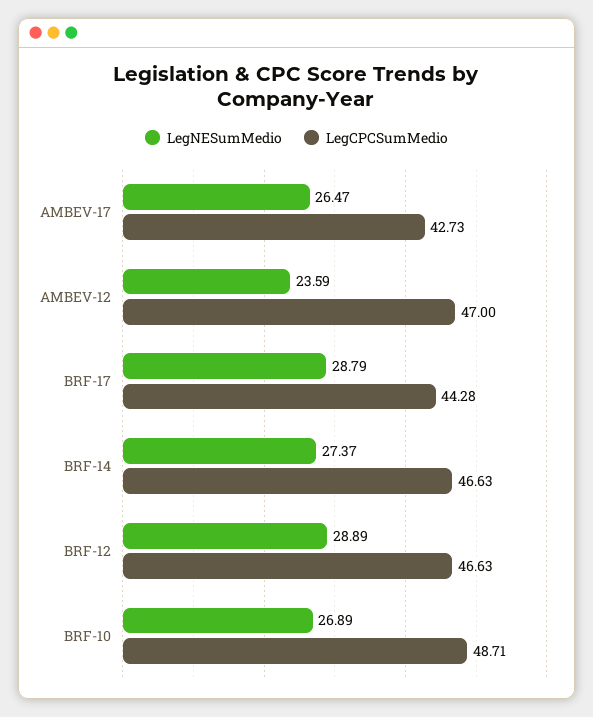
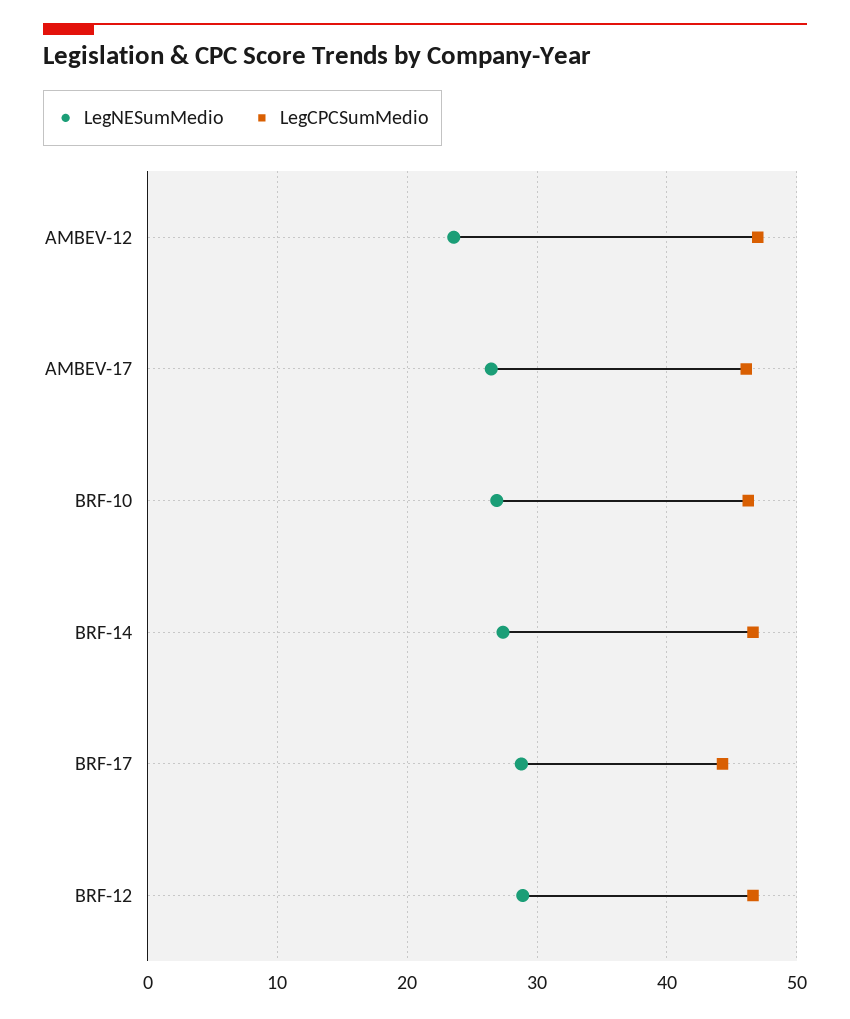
  {
    "LegNESumMedio": {
      "AMBEV-17": 26.47,
      "AMBEV-12": 23.59,
      "BRF-17": 28.79,
      "BRF-14": 27.37,
      "BRF-12": 28.89,
      "BRF-10": 26.89
    },
    "LegCPCSumMedio": {
-     "AMBEV-17": 42.73,
+     "AMBEV-17": 46,
      "AMBEV-12": 47,
      "BRF-17": 44.28,
      "BRF-14": 46.63,
      "BRF-12": 46.63,
-     "BRF-10": 48.71
+     "BRF-10": 46
    }
  }

